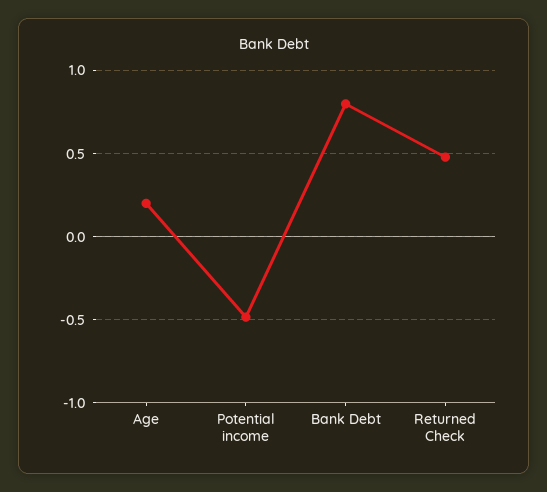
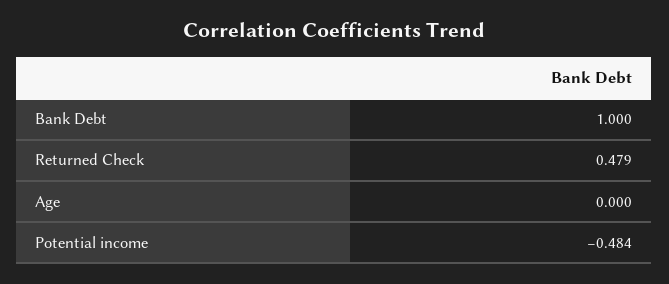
  {
-   "Age": 0.2,
+   "Age": 0,
    "Potential income": -0.484,
-   "Bank Debt": 0.8,
+   "Bank Debt": 1,
    "Returned Check": 0.479
  }

